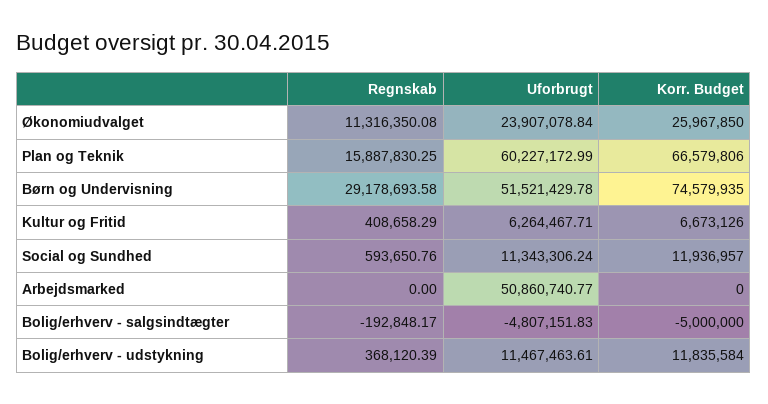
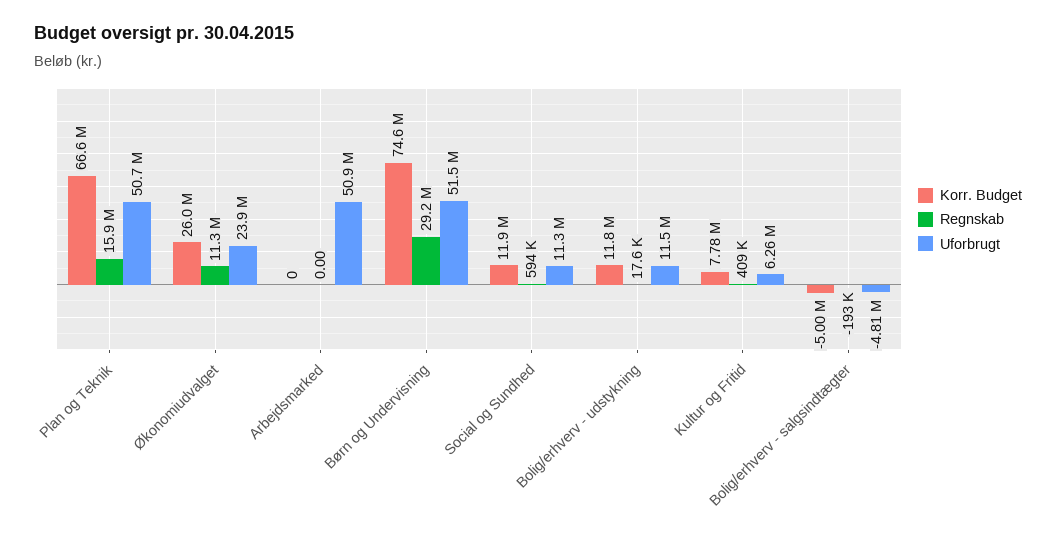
  {
    "Regnskab": {
      "Økonomiudvalget": 11316350.08,
      "Plan og Teknik": 15887830.25,
      "Børn og Undervisning": 29178693.58,
      "Kultur og Fritid": 408658.29,
      "Social og Sundhed": 593650.76,
      "Arbejdsmarked": 0,
      "Bolig/erhverv - salgsindtægter": -192848.17,
-     "Bolig/erhverv - udstykning": 368120.39
+     "Bolig/erhverv - udstykning": 17600
    },
    "Uforbrugt": {
      "Økonomiudvalget": 23907078.84,
-     "Plan og Teknik": 60227172.99,
+     "Plan og Teknik": 50700000,
      "Børn og Undervisning": 51521429.78,
      "Kultur og Fritid": 6264467.71,
      "Social og Sundhed": 11343306.24,
      "Arbejdsmarked": 50860740.77,
      "Bolig/erhverv - salgsindtægter": -4807151.83,
      "Bolig/erhverv - udstykning": 11467463.61
    },
    "Korr. Budget": {
      "Økonomiudvalget": 25967850,
      "Plan og Teknik": 66579806,
      "Børn og Undervisning": 74579935,
-     "Kultur og Fritid": 6673126,
+     "Kultur og Fritid": 7780000,
      "Social og Sundhed": 11936957,
      "Arbejdsmarked": 0,
      "Bolig/erhverv - salgsindtægter": -5000000,
      "Bolig/erhverv - udstykning": 11835584
    }
  }

